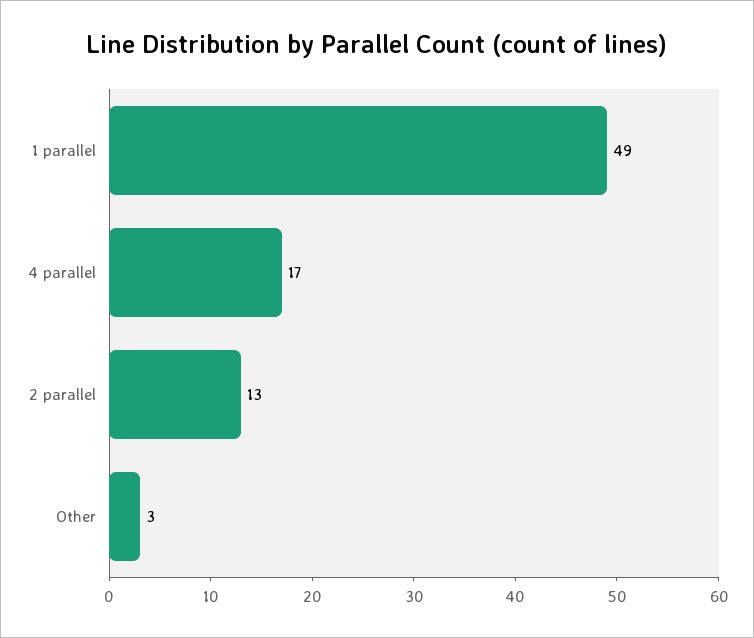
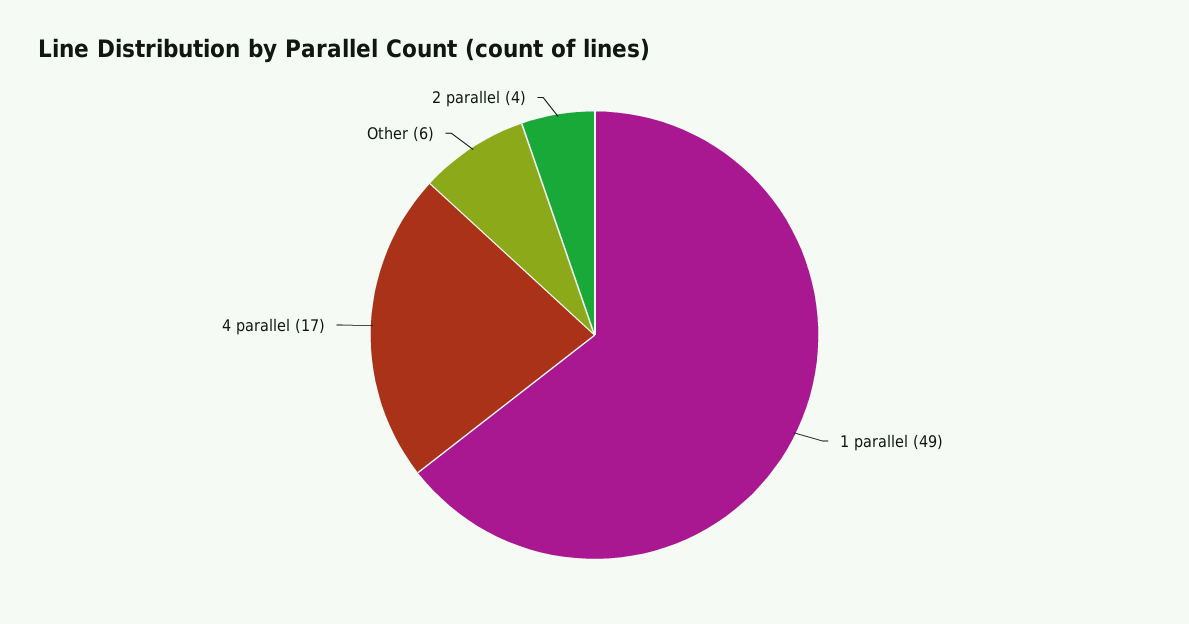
  {
    "1 parallel": 49,
    "4 parallel": 17,
-   "2 parallel": 13,
+   "2 parallel": 4,
-   "Other": 3
+   "Other": 6
  }

